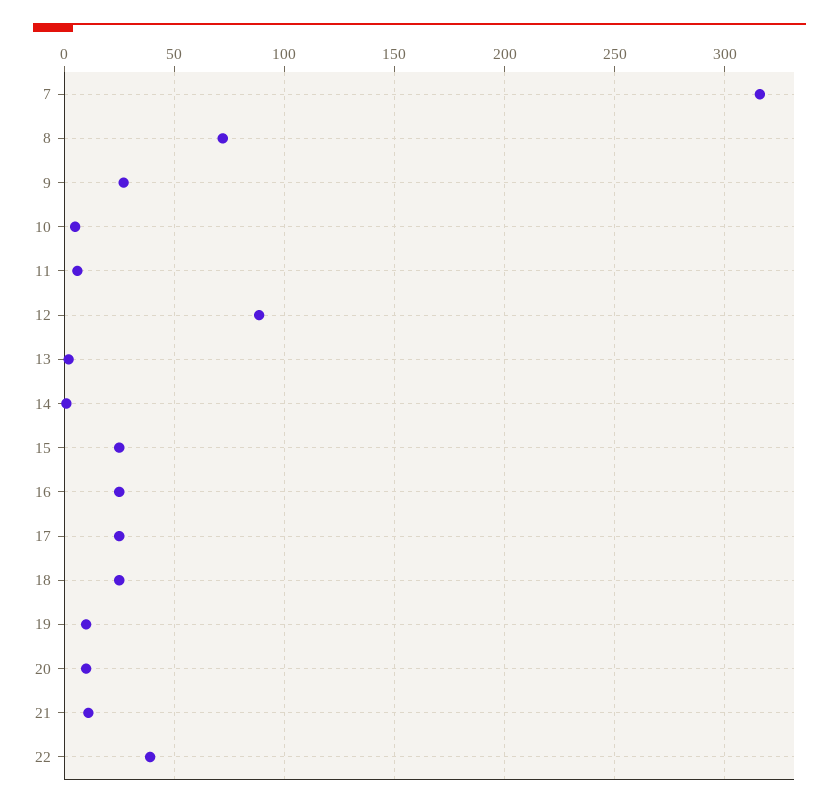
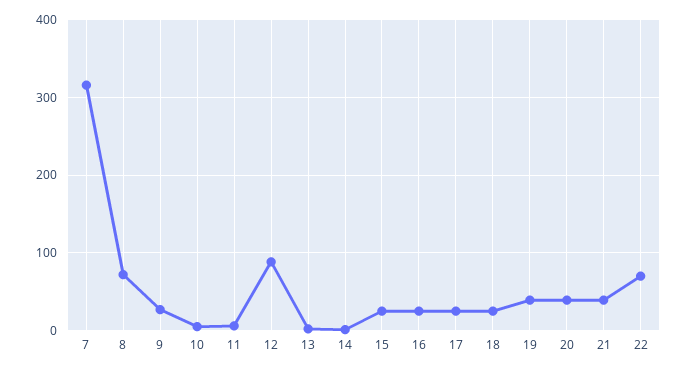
  {
    "7": 315,
    "8": 70,
    "9": 25,
    "10": 5,
    "11": 5,
    "12": 90,
    "13": 0,
    "14": 0,
    "15": 25,
    "16": 25,
    "17": 25,
    "18": 25,
-   "19": 10,
+   "19": 40,
-   "20": 10,
+   "20": 40,
-   "21": 10,
+   "21": 40,
-   "22": 40
+   "22": 70
  }

